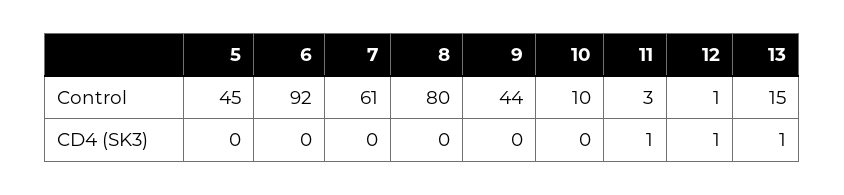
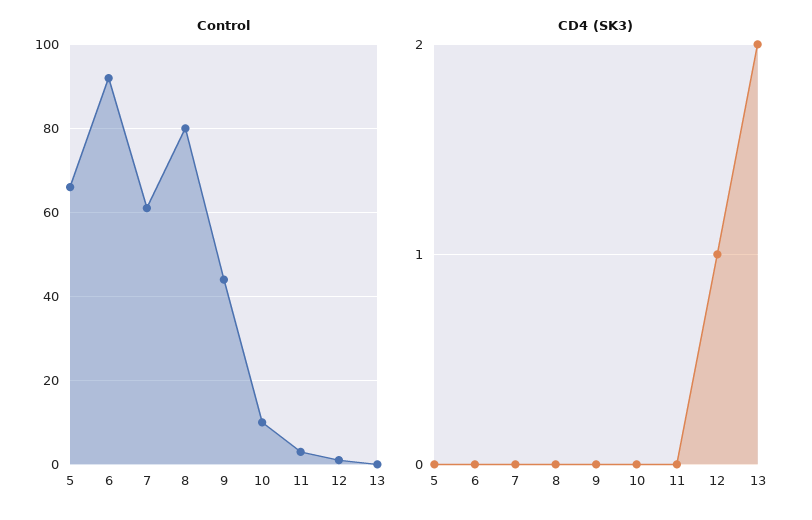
  {
    "Control": {
-     "5": 45,
+     "5": 65,
      "6": 92,
      "7": 61,
      "8": 80,
      "9": 44,
      "10": 10,
      "11": 3,
      "12": 1,
-     "13": 15
+     "13": 0
    },
    "CD4 (SK3)": {
      "5": 0,
      "6": 0,
      "7": 0,
      "8": 0,
      "9": 0,
      "10": 0,
-     "11": 1,
+     "11": 0,
      "12": 1,
-     "13": 1
+     "13": 2
    }
  }

